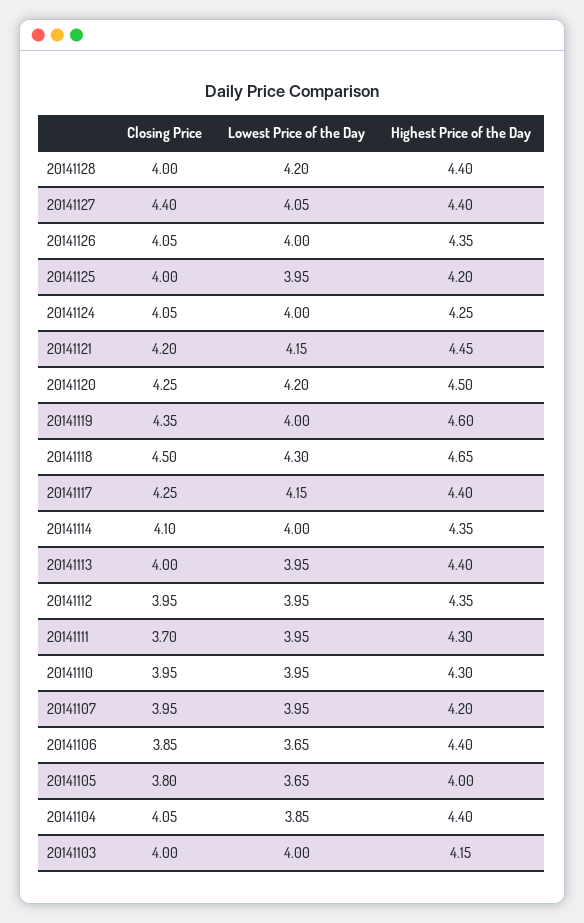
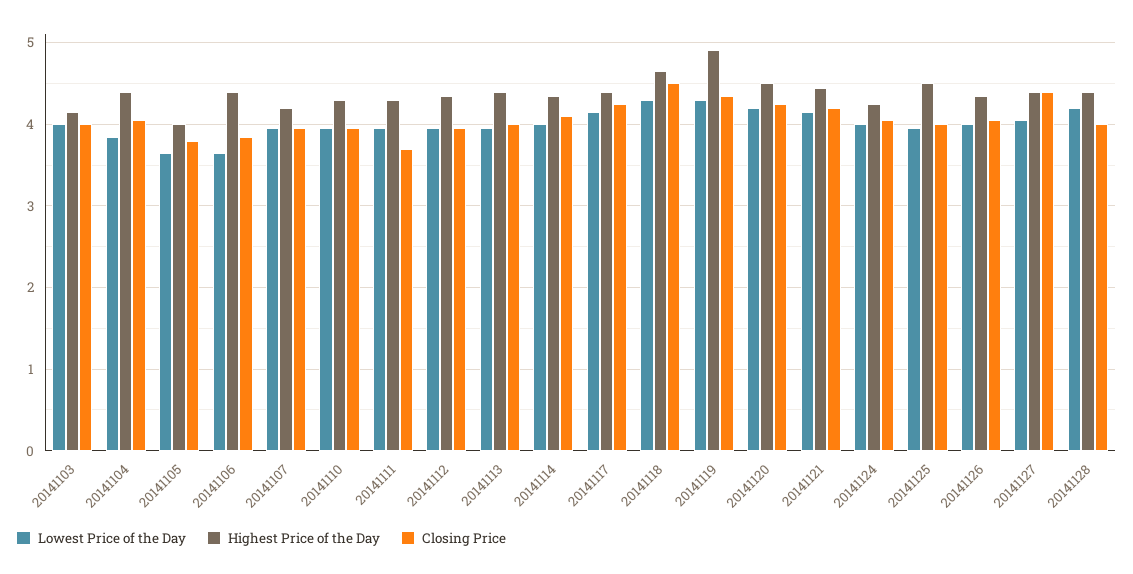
  {
    "Closing Price": {
      "20141128": 4,
      "20141127": 4.4,
      "20141126": 4.05,
      "20141125": 4,
      "20141124": 4.05,
      "20141121": 4.2,
      "20141120": 4.25,
      "20141119": 4.35,
      "20141118": 4.5,
      "20141117": 4.25,
      "20141114": 4.1,
      "20141113": 4,
      "20141112": 3.95,
      "20141111": 3.7,
      "20141110": 3.95,
      "20141107": 3.95,
      "20141106": 3.85,
      "20141105": 3.8,
      "20141104": 4.05,
      "20141103": 4
    },
    "Lowest Price of the Day": {
      "20141128": 4.2,
      "20141127": 4.05,
      "20141126": 4,
      "20141125": 3.95,
      "20141124": 4,
      "20141121": 4.15,
      "20141120": 4.2,
-     "20141119": 4,
+     "20141119": 4.3,
      "20141118": 4.3,
      "20141117": 4.15,
      "20141114": 4,
      "20141113": 3.95,
      "20141112": 3.95,
      "20141111": 3.95,
      "20141110": 3.95,
      "20141107": 3.95,
      "20141106": 3.65,
      "20141105": 3.65,
      "20141104": 3.85,
      "20141103": 4
    },
    "Highest Price of the Day": {
      "20141128": 4.4,
      "20141127": 4.4,
      "20141126": 4.35,
-     "20141125": 4.2,
+     "20141125": 4.5,
      "20141124": 4.25,
      "20141121": 4.45,
      "20141120": 4.5,
-     "20141119": 4.6,
+     "20141119": 4.9,
      "20141118": 4.65,
      "20141117": 4.4,
      "20141114": 4.35,
      "20141113": 4.4,
      "20141112": 4.35,
      "20141111": 4.3,
      "20141110": 4.3,
      "20141107": 4.2,
      "20141106": 4.4,
      "20141105": 4,
      "20141104": 4.4,
      "20141103": 4.15
    }
  }

